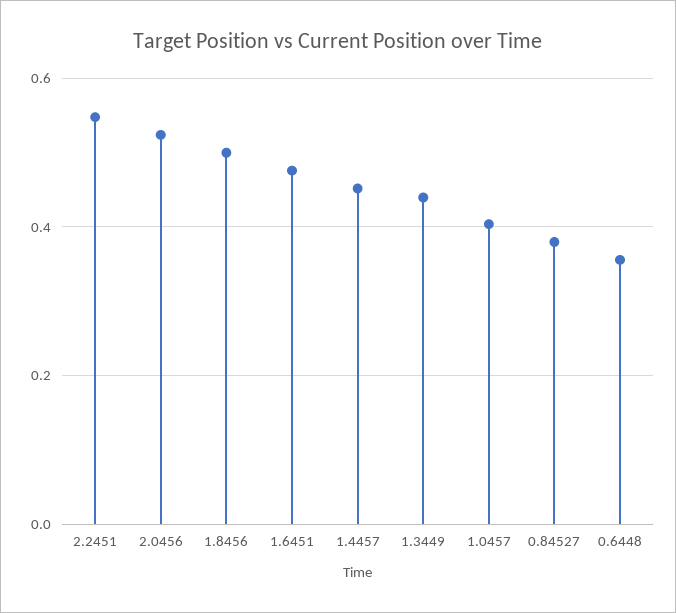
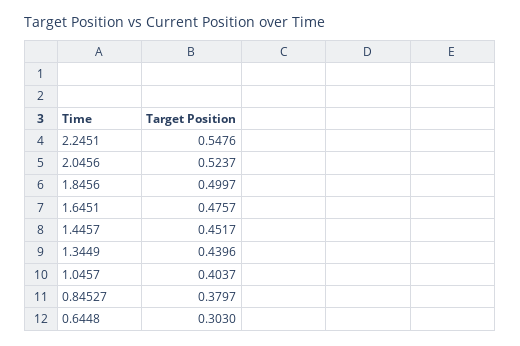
  {
    "2.2451": 0.5476,
    "2.0456": 0.5237,
    "1.8456": 0.4997,
    "1.6451": 0.4757,
    "1.4457": 0.4517,
    "1.3449": 0.4396,
    "1.0457": 0.4037,
    "0.84527": 0.3797,
-   "0.6448": 0.36
+   "0.6448": 0.303
  }

